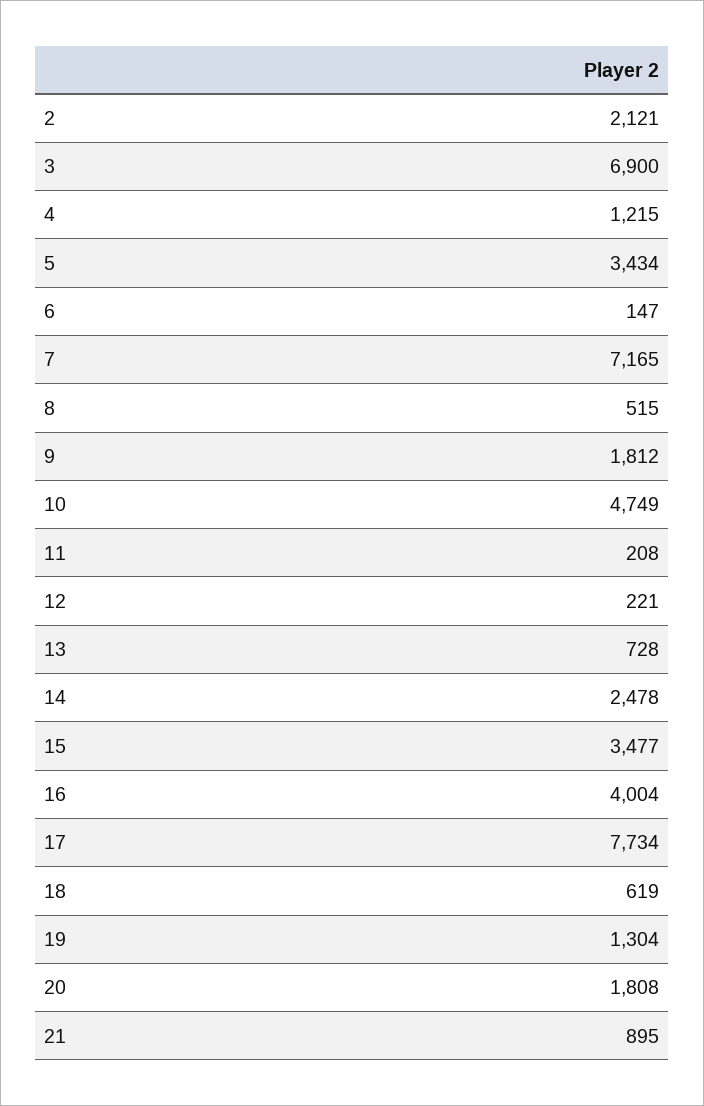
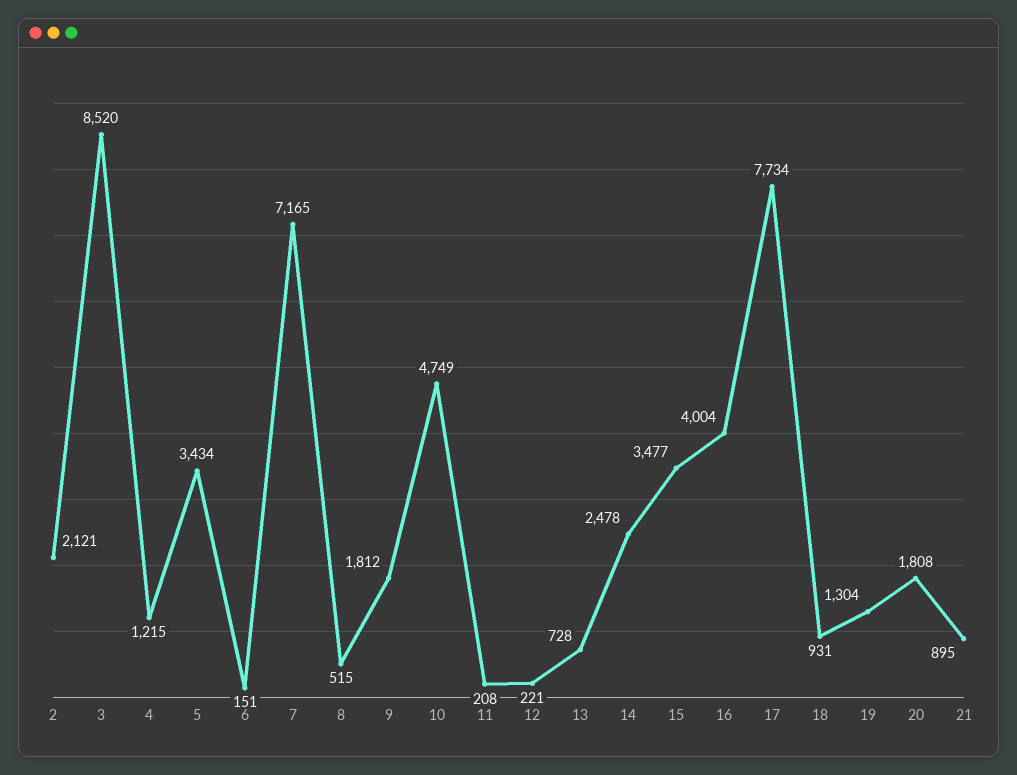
  {
    "2": 2121,
-   "3": 6900,
+   "3": 8520,
    "4": 1215,
    "5": 3434,
-   "6": 147,
+   "6": 151,
    "7": 7165,
    "8": 515,
    "9": 1812,
    "10": 4749,
    "11": 208,
    "12": 221,
    "13": 728,
    "14": 2478,
    "15": 3477,
    "16": 4004,
    "17": 7734,
-   "18": 619,
+   "18": 931,
    "19": 1304,
    "20": 1808,
    "21": 895
  }

